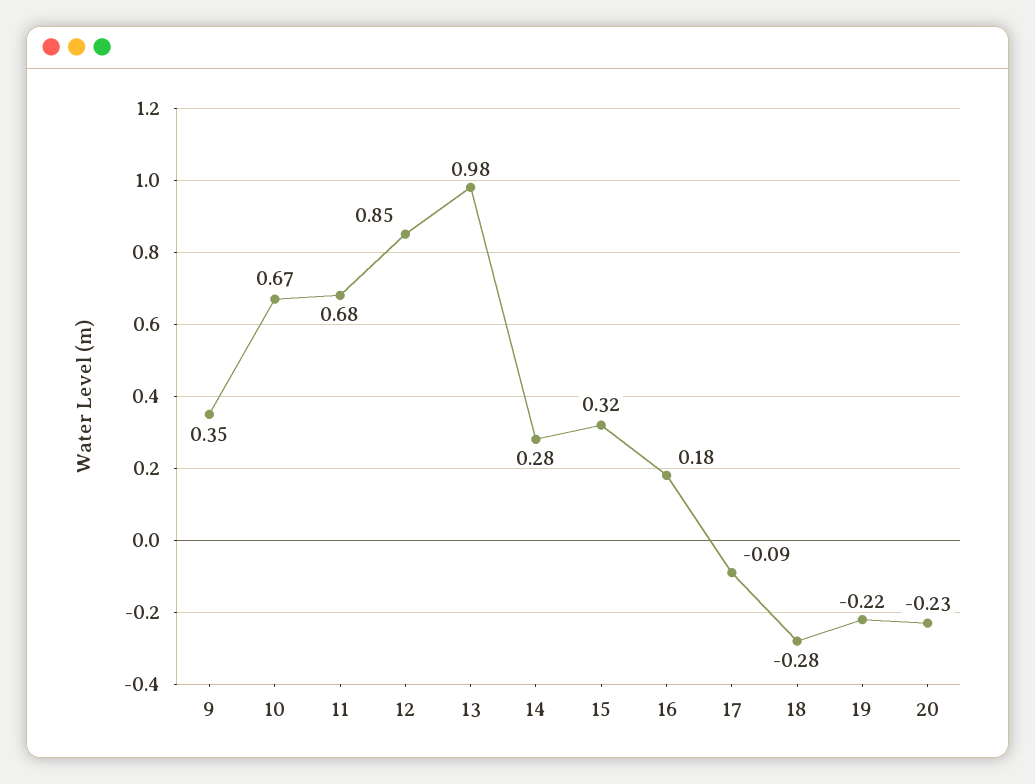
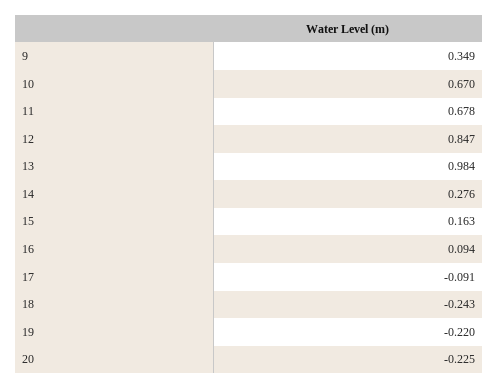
  {
    "9": 0.349,
    "10": 0.67,
    "11": 0.678,
    "12": 0.847,
    "13": 0.984,
    "14": 0.276,
-   "15": 0.32,
+   "15": 0.163,
-   "16": 0.18,
+   "16": 0.094,
    "17": -0.091,
-   "18": -0.28,
+   "18": -0.243,
    "19": -0.22,
    "20": -0.225
  }

